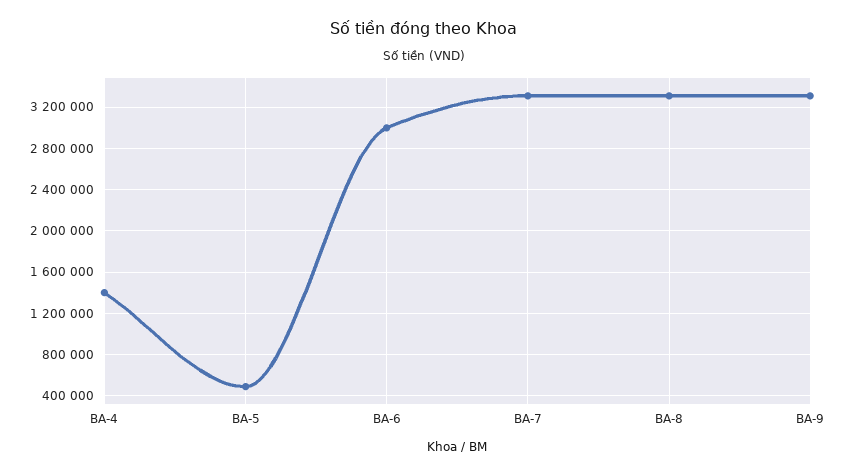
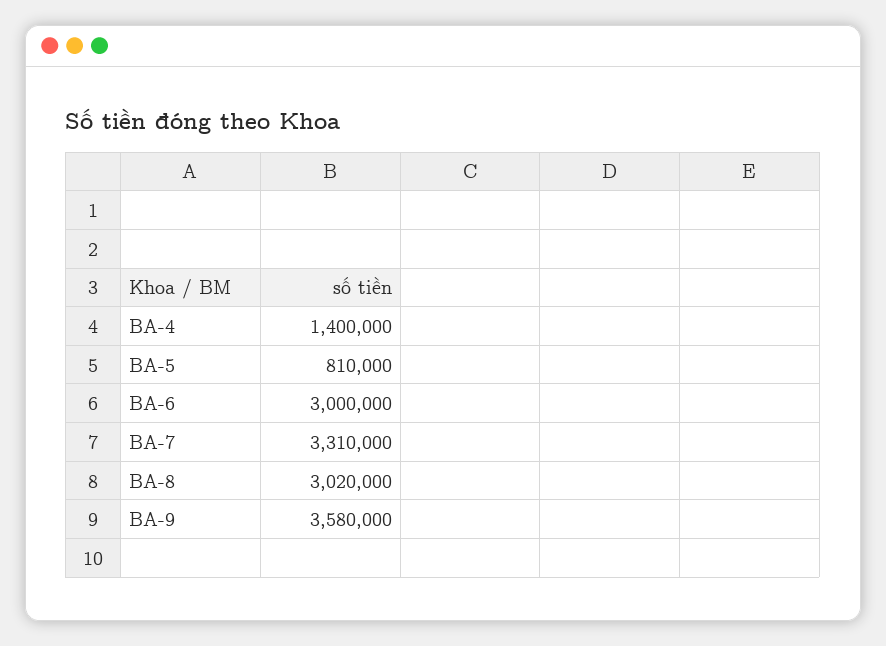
  {
    "BA-4": 1400000,
-   "BA-5": 500000,
+   "BA-5": 810000,
    "BA-6": 3000000,
    "BA-7": 3310000,
-   "BA-8": 3300000,
+   "BA-8": 3020000,
-   "BA-9": 3300000
+   "BA-9": 3580000
  }

